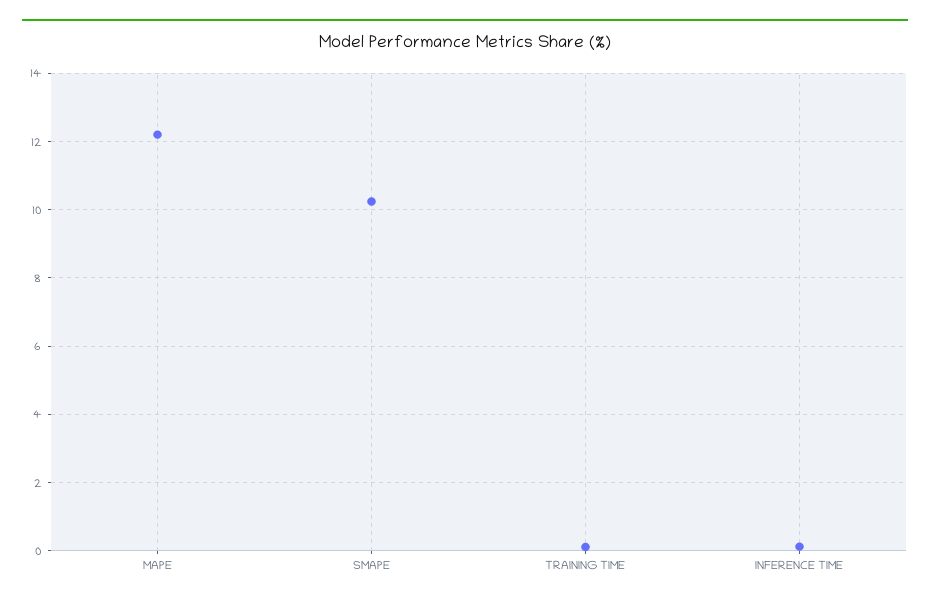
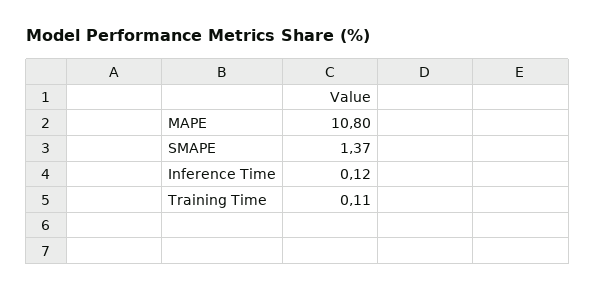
  {
-   "MAPE": 12.2,
+   "MAPE": 10.8,
-   "SMAPE": 10.2,
+   "SMAPE": 1.37,
    "TRAINING TIME": 0.11,
    "INFERENCE TIME": 0.12
  }

